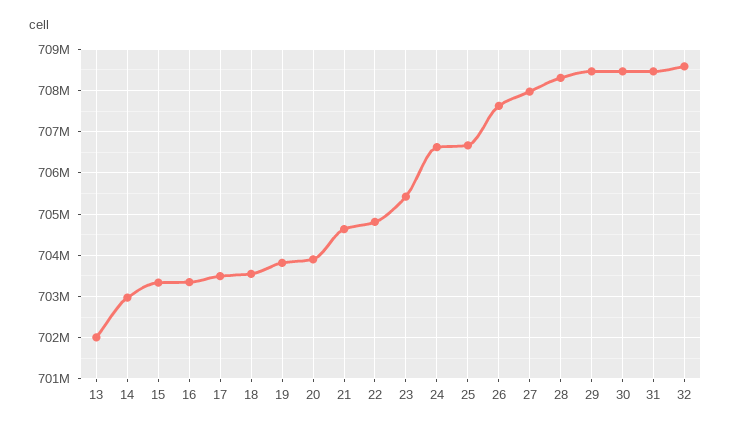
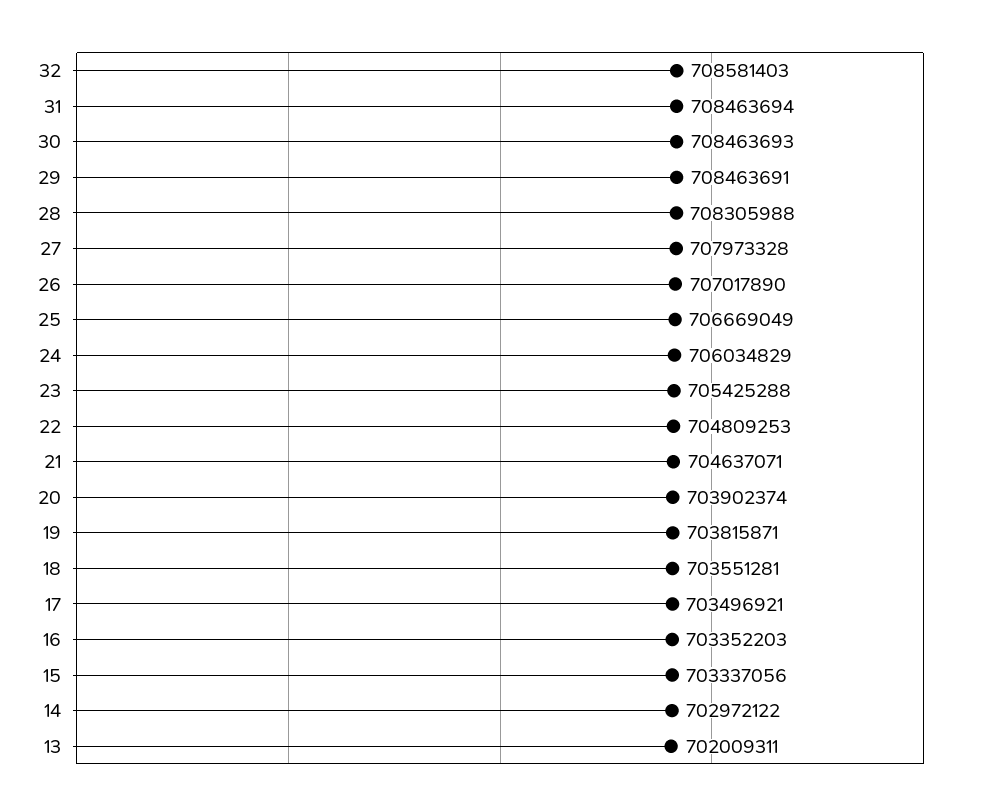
  {
    "13": 702009311,
    "14": 702972122,
    "15": 703337056,
    "16": 703352203,
    "17": 703496921,
    "18": 703551281,
    "19": 703815871,
    "20": 703902374,
    "21": 704637071,
    "22": 704809253,
    "23": 705425288,
-   "24": 706600000,
+   "24": 706034829,
    "25": 706669049,
-   "26": 707600000,
+   "26": 707017890,
    "27": 707973328,
    "28": 708305988,
    "29": 708463691,
    "30": 708463693,
    "31": 708463694,
    "32": 708581403
  }

